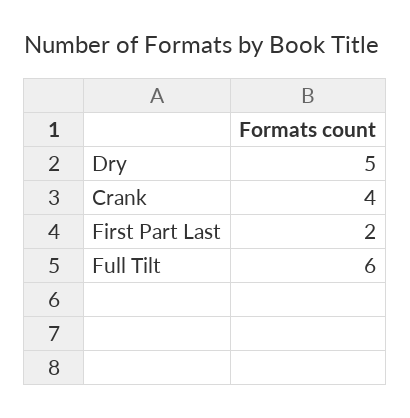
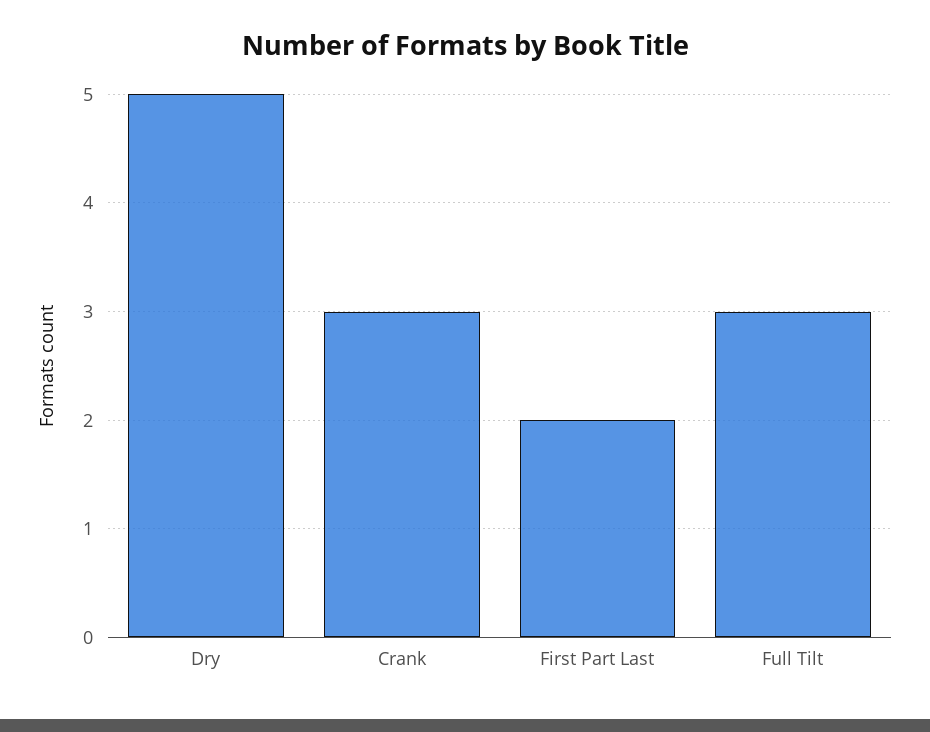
  {
    "Dry": 5,
-   "Crank": 4,
+   "Crank": 3,
    "First Part Last": 2,
-   "Full Tilt": 6
+   "Full Tilt": 3
  }

